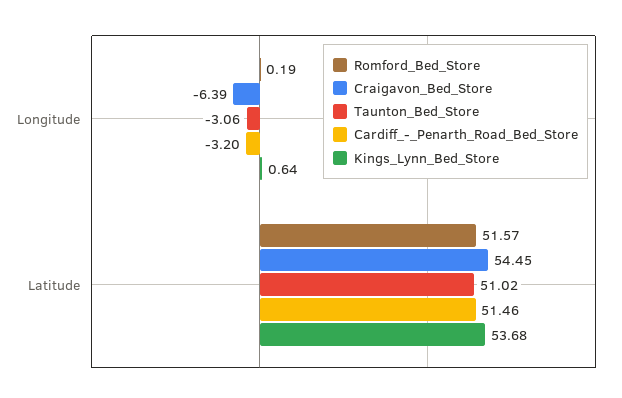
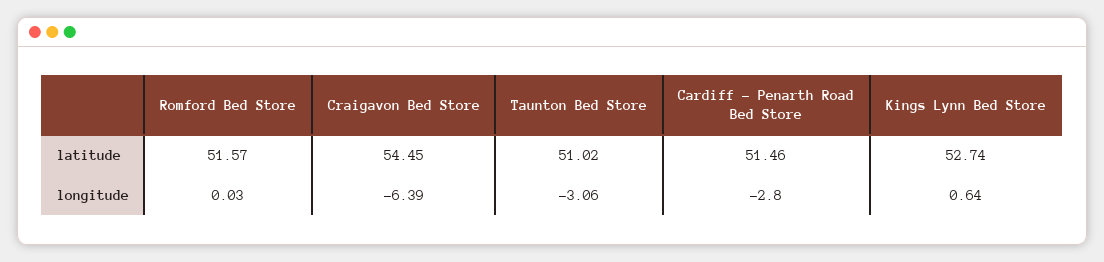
  {
    "Romford_Bed_Store": {
-     "Longitude": 0.19,
+     "Longitude": 0.03,
      "Latitude": 51.57
    },
    "Craigavon_Bed_Store": {
      "Longitude": -6.39,
      "Latitude": 54.45
    },
    "Taunton_Bed_Store": {
      "Longitude": -3.06,
      "Latitude": 51.02
    },
    "Cardiff_-_Penarth_Road_Bed_Store": {
-     "Longitude": -3.2,
+     "Longitude": -2.8,
      "Latitude": 51.46
    },
    "Kings_Lynn_Bed_Store": {
      "Longitude": 0.64,
-     "Latitude": 53.68
+     "Latitude": 52.74
    }
  }

